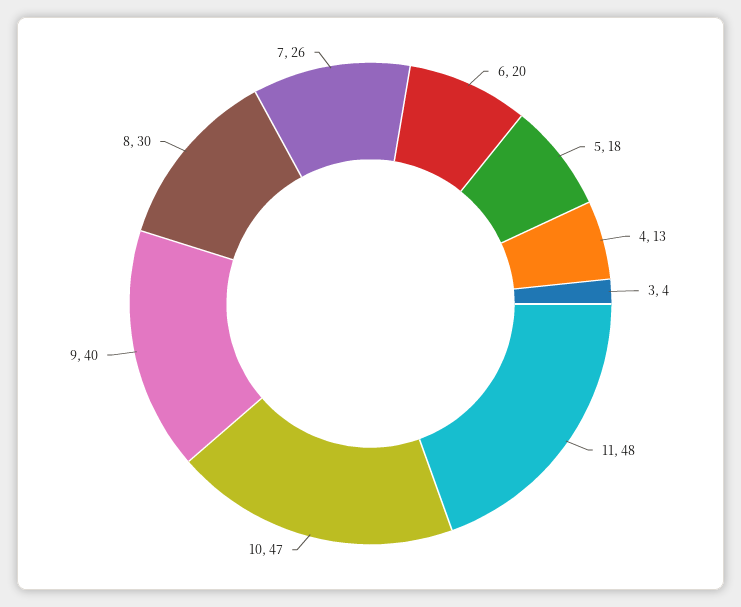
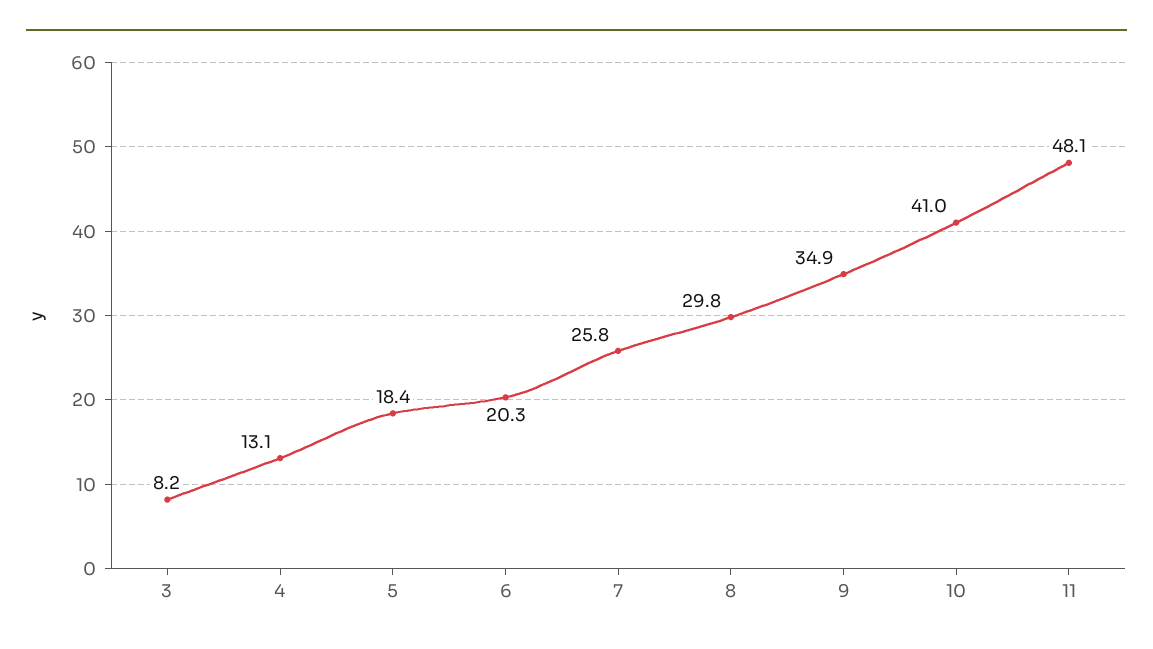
  {
    "6": 20.3,
    "5": 18.4,
    "4": 13.1,
-   "3": 4,
+   "3": 8.2,
    "11": 48.1,
-   "10": 47,
+   "10": 41,
-   "9": 40,
+   "9": 34.9,
    "8": 29.8,
    "7": 25.8
  }

